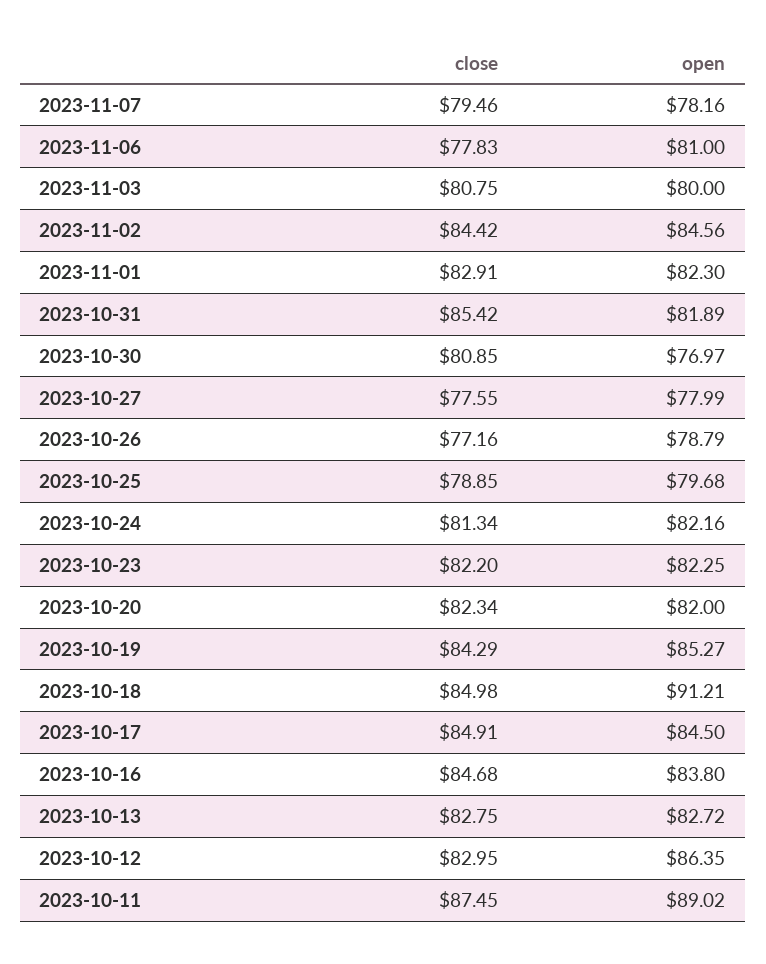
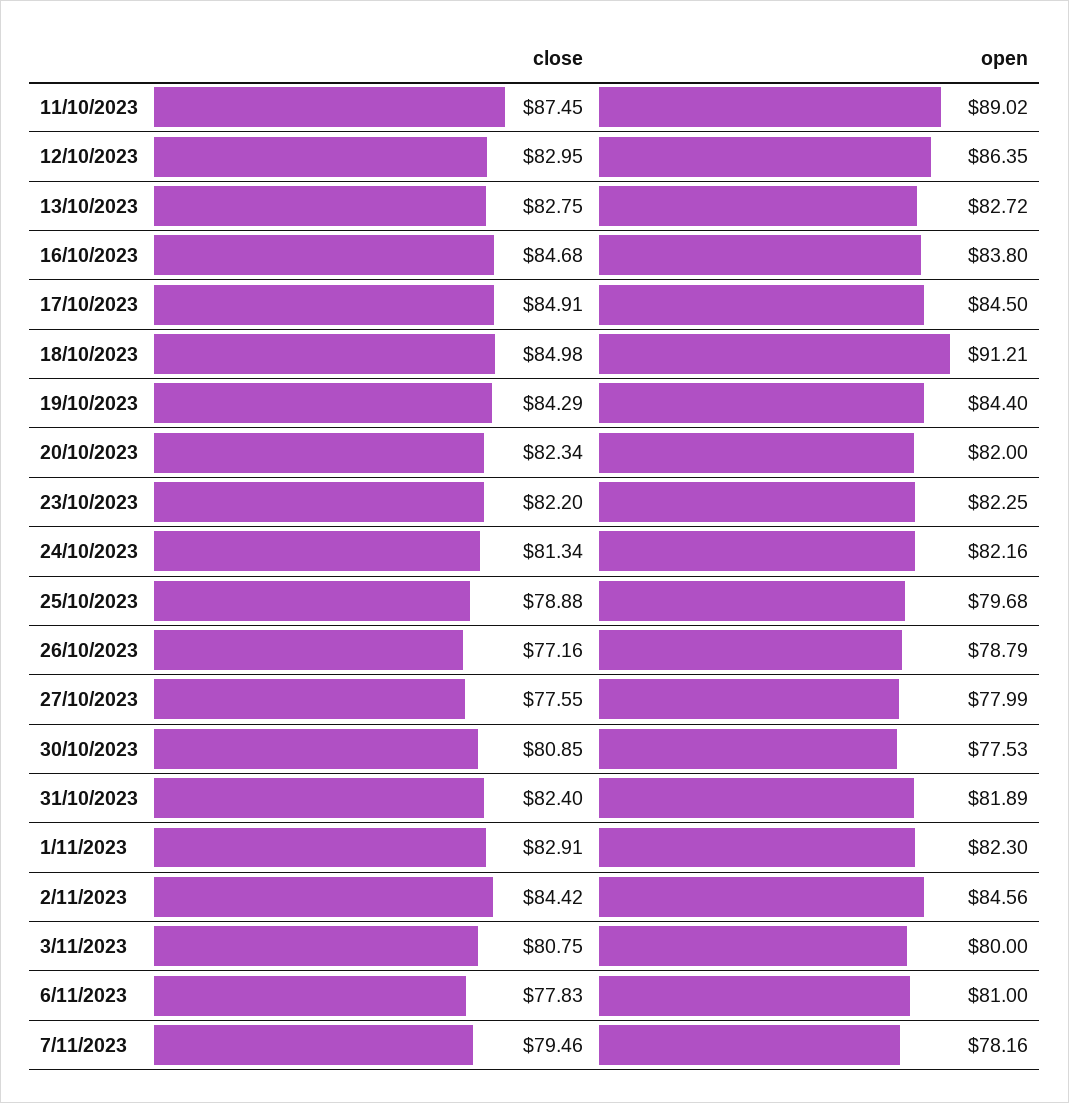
  {
    "close": {
      "2023-11-07": 79.46,
      "2023-11-06": 77.83,
      "2023-11-03": 80.75,
      "2023-11-02": 84.42,
      "2023-11-01": 82.91,
-     "2023-10-31": 85.42,
+     "2023-10-31": 82.4,
      "2023-10-30": 80.85,
      "2023-10-27": 77.55,
      "2023-10-26": 77.16,
-     "2023-10-25": 78.85,
+     "2023-10-25": 78.88,
      "2023-10-24": 81.34,
      "2023-10-23": 82.2,
      "2023-10-20": 82.34,
      "2023-10-19": 84.29,
      "2023-10-18": 84.98,
      "2023-10-17": 84.91,
      "2023-10-16": 84.68,
      "2023-10-13": 82.75,
      "2023-10-12": 82.95,
      "2023-10-11": 87.45
    },
    "open": {
      "2023-11-07": 78.16,
      "2023-11-06": 81,
      "2023-11-03": 80,
      "2023-11-02": 84.56,
      "2023-11-01": 82.3,
      "2023-10-31": 81.89,
-     "2023-10-30": 76.97,
+     "2023-10-30": 77.53,
      "2023-10-27": 77.99,
      "2023-10-26": 78.79,
      "2023-10-25": 79.68,
      "2023-10-24": 82.16,
      "2023-10-23": 82.25,
      "2023-10-20": 82,
-     "2023-10-19": 85.27,
+     "2023-10-19": 84.4,
      "2023-10-18": 91.21,
      "2023-10-17": 84.5,
      "2023-10-16": 83.8,
      "2023-10-13": 82.72,
      "2023-10-12": 86.35,
      "2023-10-11": 89.02
    }
  }

